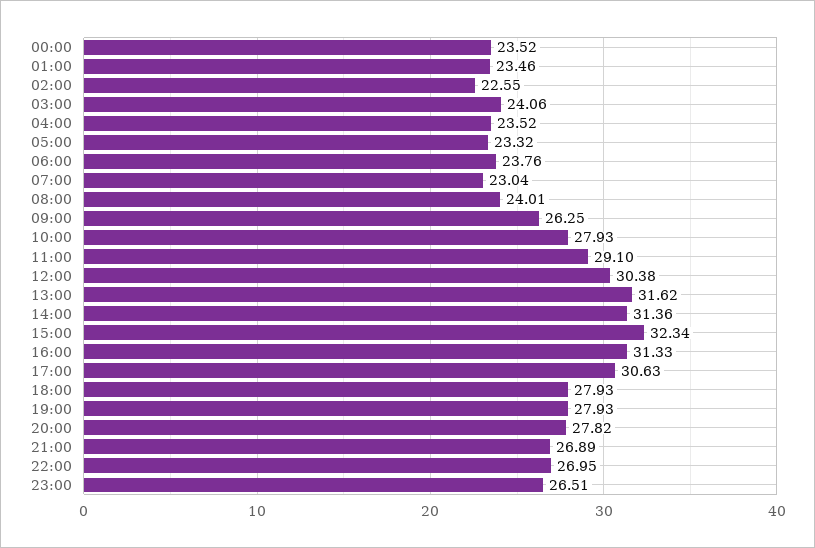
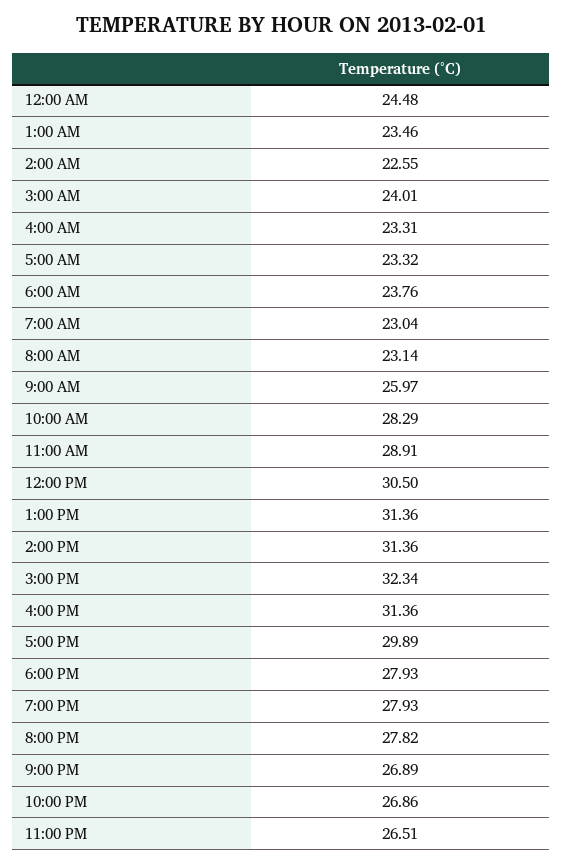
  {
-   "00:00": 23.52,
+   "00:00": 24.48,
    "01:00": 23.46,
    "02:00": 22.55,
-   "03:00": 24.06,
+   "03:00": 24.01,
-   "04:00": 23.52,
+   "04:00": 23.31,
    "05:00": 23.32,
    "06:00": 23.76,
    "07:00": 23.04,
-   "08:00": 24.01,
+   "08:00": 23.14,
-   "09:00": 26.25,
+   "09:00": 25.97,
-   "10:00": 27.93,
+   "10:00": 28.29,
-   "11:00": 29.1,
+   "11:00": 28.91,
-   "12:00": 30.38,
+   "12:00": 30.5,
-   "13:00": 31.62,
+   "13:00": 31.36,
    "14:00": 31.36,
    "15:00": 32.34,
-   "16:00": 31.33,
+   "16:00": 31.36,
-   "17:00": 30.63,
+   "17:00": 29.89,
    "18:00": 27.93,
    "19:00": 27.93,
    "20:00": 27.82,
    "21:00": 26.89,
-   "22:00": 26.95,
+   "22:00": 26.86,
    "23:00": 26.51
  }

